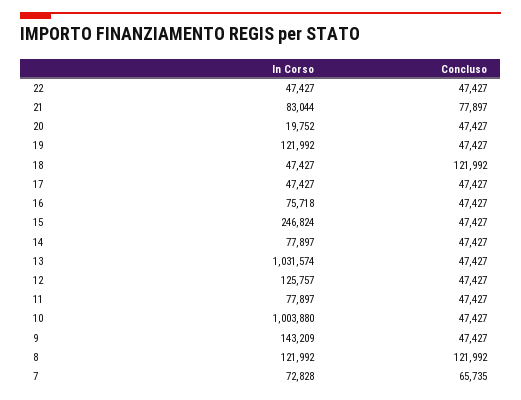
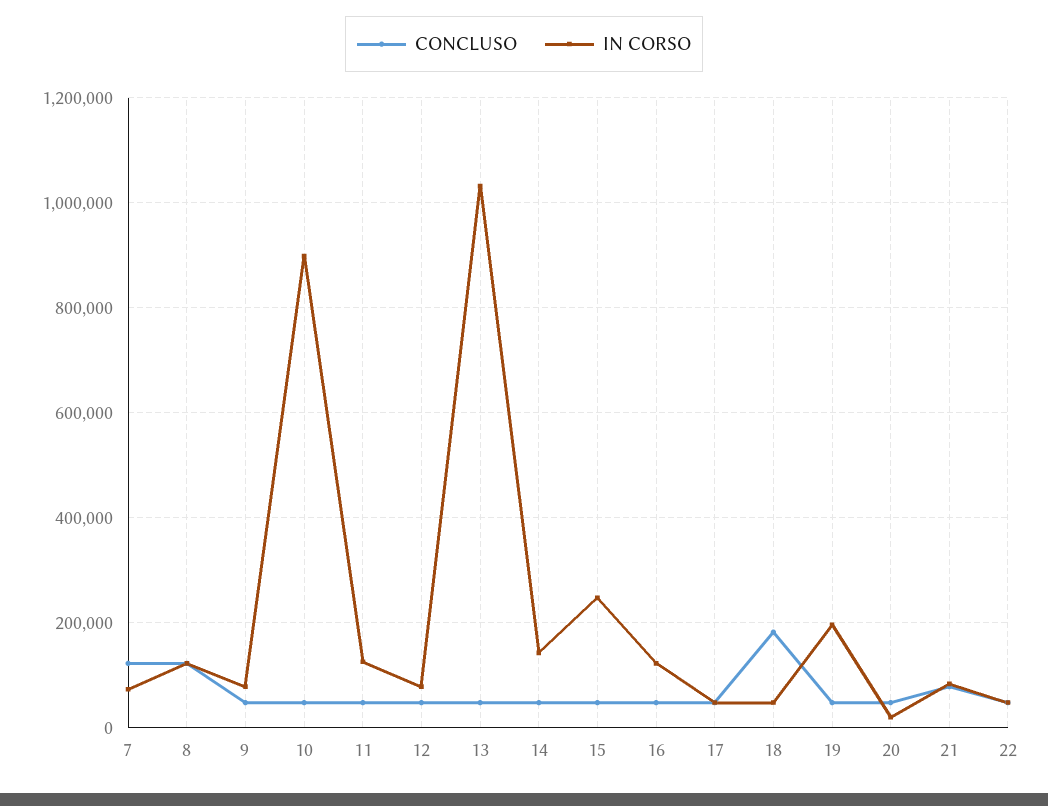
  {
    "In Corso": {
      "22": 47427,
      "21": 83044,
      "20": 19752,
-     "19": 121992,
+     "19": 200000,
      "18": 47427,
      "17": 47427,
-     "16": 75718,
+     "16": 120000,
      "15": 246824,
-     "14": 77897,
+     "14": 140000,
      "13": 1031574,
-     "12": 125757,
+     "12": 80000,
-     "11": 77897,
+     "11": 120000,
-     "10": 1003880,
+     "10": 900000,
-     "9": 143209,
+     "9": 80000,
      "8": 121992,
      "7": 72828
    },
    "Concluso": {
      "22": 47427,
      "21": 77897,
      "20": 47427,
      "19": 47427,
-     "18": 121992,
+     "18": 180000,
      "17": 47427,
      "16": 47427,
      "15": 47427,
      "14": 47427,
      "13": 47427,
      "12": 47427,
      "11": 47427,
      "10": 47427,
      "9": 47427,
      "8": 121992,
-     "7": 65735
+     "7": 120000
    }
  }

